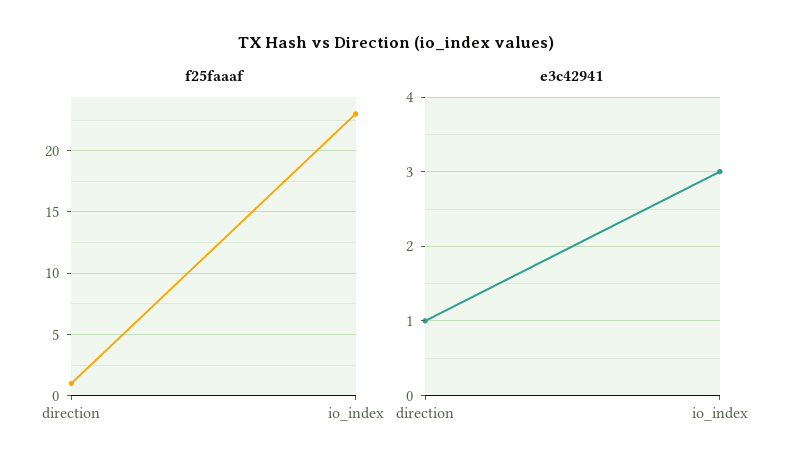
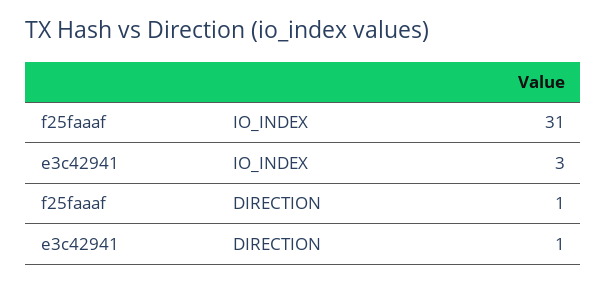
  {
    "f25faaaf": {
      "direction": 1,
-     "io_index": 23
+     "io_index": 31
    },
    "e3c42941": {
      "direction": 1,
      "io_index": 3
    }
  }

